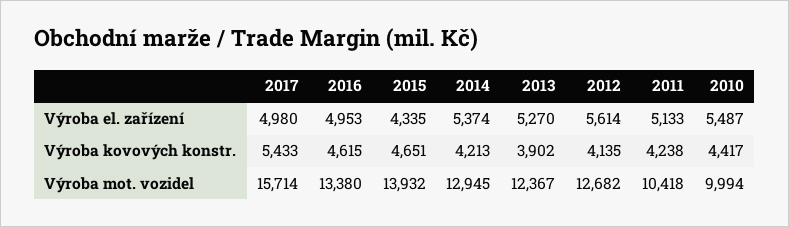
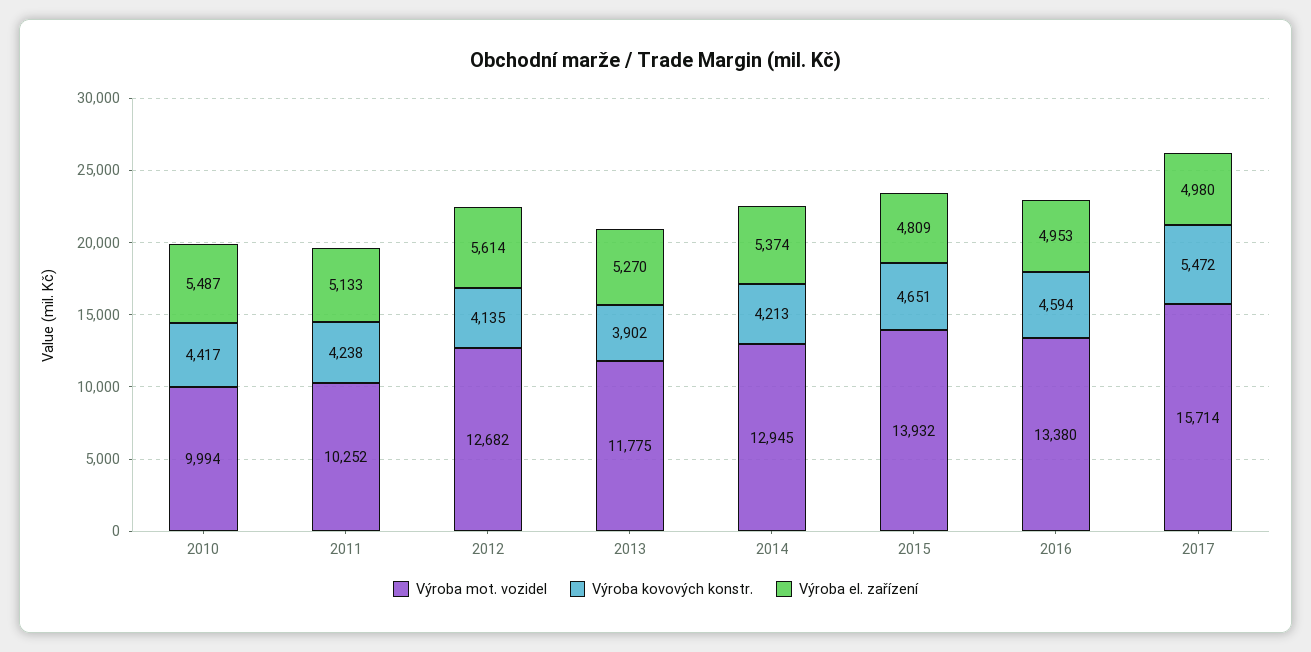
  {
    "Výroba el. zařízení": {
      "2017": 4980,
      "2016": 4953,
-     "2015": 4335,
+     "2015": 4809,
      "2014": 5374,
      "2013": 5270,
      "2012": 5614,
      "2011": 5133,
      "2010": 5487
    },
    "Výroba kovových konstr.": {
-     "2017": 5433,
+     "2017": 5472,
-     "2016": 4615,
+     "2016": 4594,
      "2015": 4651,
      "2014": 4213,
      "2013": 3902,
      "2012": 4135,
      "2011": 4238,
      "2010": 4417
    },
    "Výroba mot. vozidel": {
      "2017": 15714,
      "2016": 13380,
      "2015": 13932,
      "2014": 12945,
-     "2013": 12367,
+     "2013": 11775,
      "2012": 12682,
-     "2011": 10418,
+     "2011": 10252,
      "2010": 9994
    }
  }

